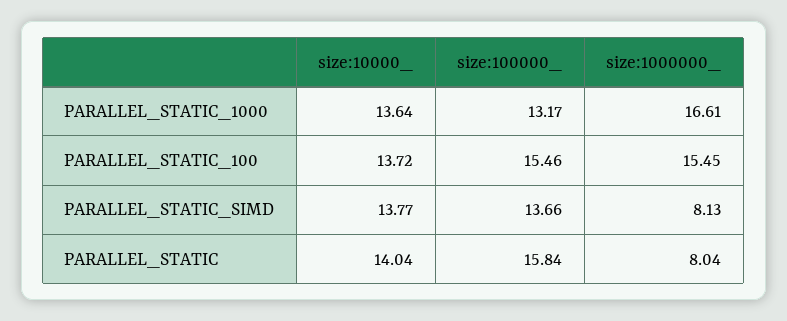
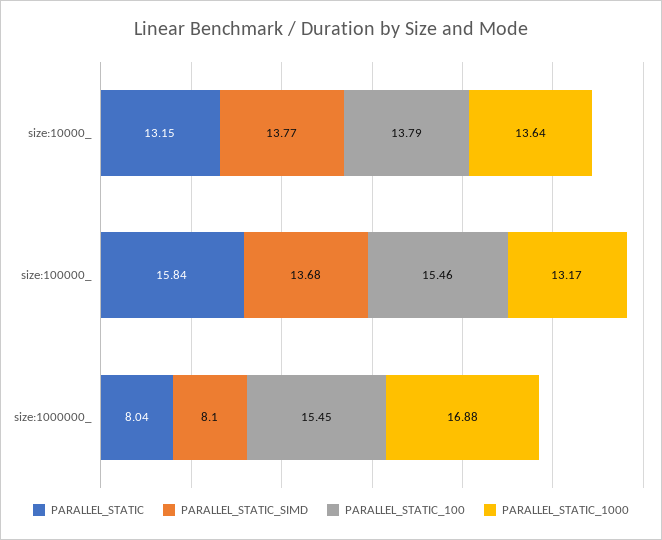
  {
    "PARALLEL_STATIC_1000": {
      "size:10000_": 13.64,
      "size:100000_": 13.17,
-     "size:1000000_": 16.61
+     "size:1000000_": 16.88
    },
    "PARALLEL_STATIC_100": {
-     "size:10000_": 13.72,
+     "size:10000_": 13.79,
      "size:100000_": 15.46,
      "size:1000000_": 15.45
    },
    "PARALLEL_STATIC_SIMD": {
      "size:10000_": 13.77,
-     "size:100000_": 13.66,
+     "size:100000_": 13.68,
-     "size:1000000_": 8.13
+     "size:1000000_": 8.1
    },
    "PARALLEL_STATIC": {
-     "size:10000_": 14.04,
+     "size:10000_": 13.15,
      "size:100000_": 15.84,
      "size:1000000_": 8.04
    }
  }

